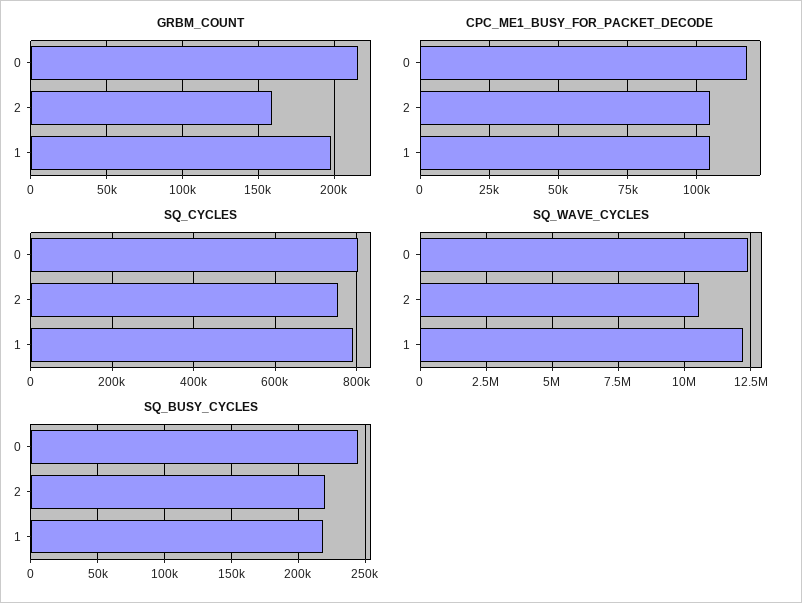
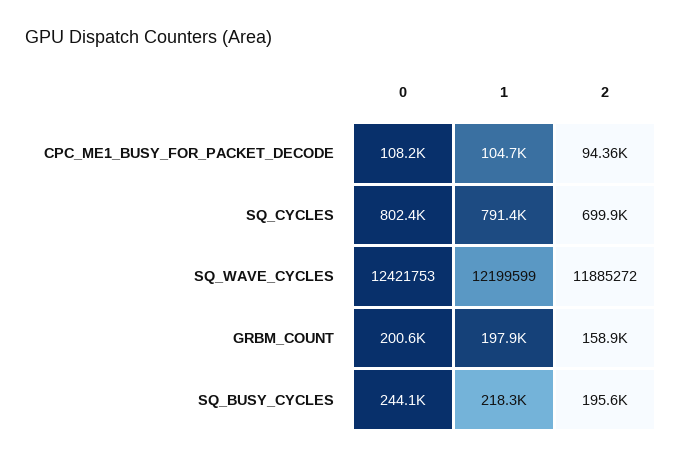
  {
    "GRBM_COUNT": {
-     "0": 215000,
+     "0": 200600,
      "2": 158900,
      "1": 197900
    },
    "CPC_ME1_BUSY_FOR_PACKET_DECODE": {
-     "0": 117500,
+     "0": 108200,
-     "2": 105000,
+     "2": 94360,
      "1": 104700
    },
    "SQ_CYCLES": {
      "0": 802400,
-     "2": 760000,
+     "2": 699900,
      "1": 791400
    },
    "SQ_WAVE_CYCLES": {
      "0": 12421753,
-     "2": 10500000,
+     "2": 11885272,
      "1": 12199599
    },
    "SQ_BUSY_CYCLES": {
      "0": 244100,
-     "2": 220000,
+     "2": 195600,
      "1": 218300
    }
  }

